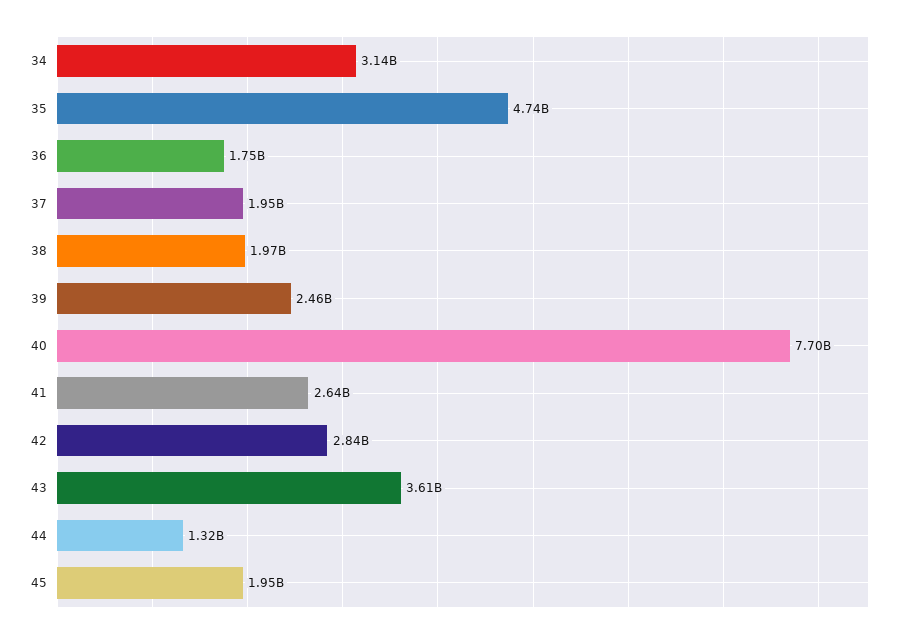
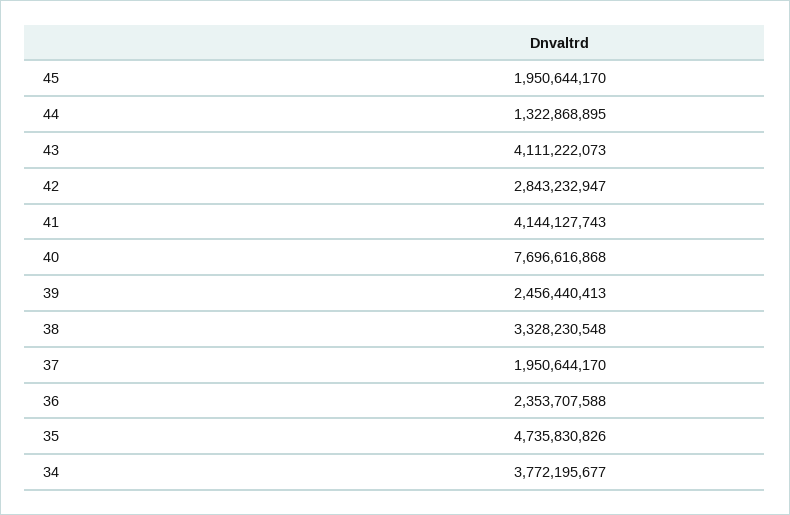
  {
-   "34": 3140000000,
+   "34": 3772195677,
    "35": 4735830826,
-   "36": 1750000000,
+   "36": 2353707588,
    "37": 1950644170,
-   "38": 1970000000,
+   "38": 3328230548,
    "39": 2456440413,
    "40": 7696616868,
-   "41": 2640000000,
+   "41": 4144127743,
    "42": 2843232947,
-   "43": 3610000000,
+   "43": 4111222073,
    "44": 1322868895,
    "45": 1950644170
  }

